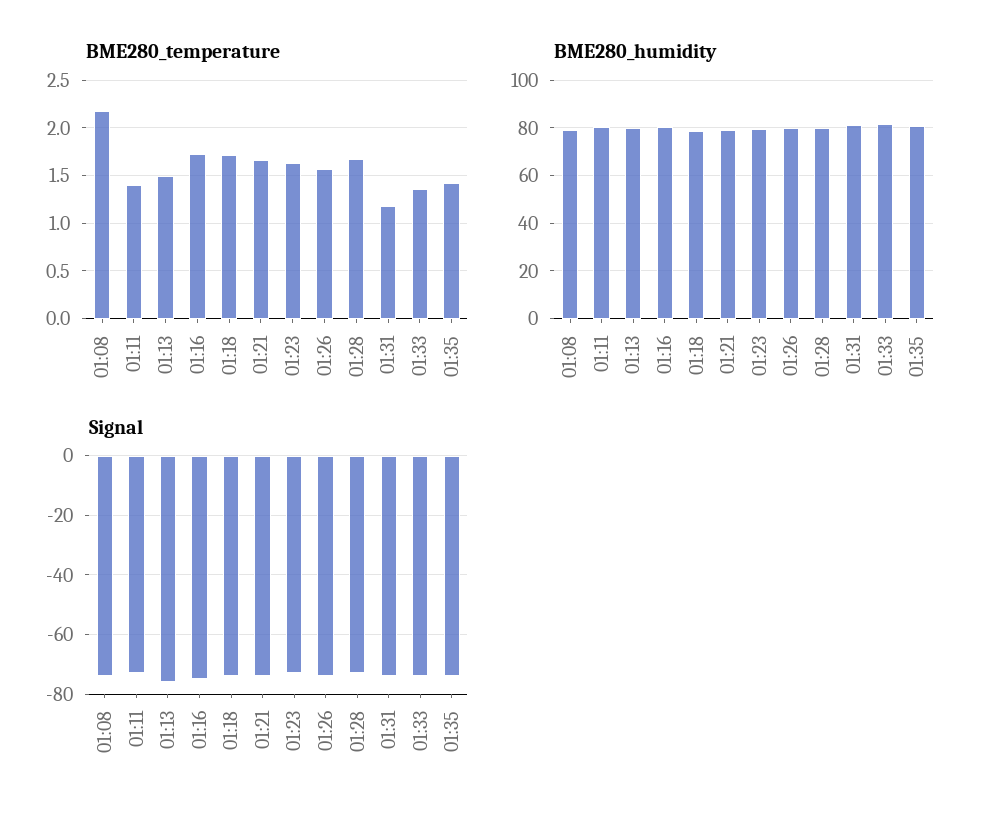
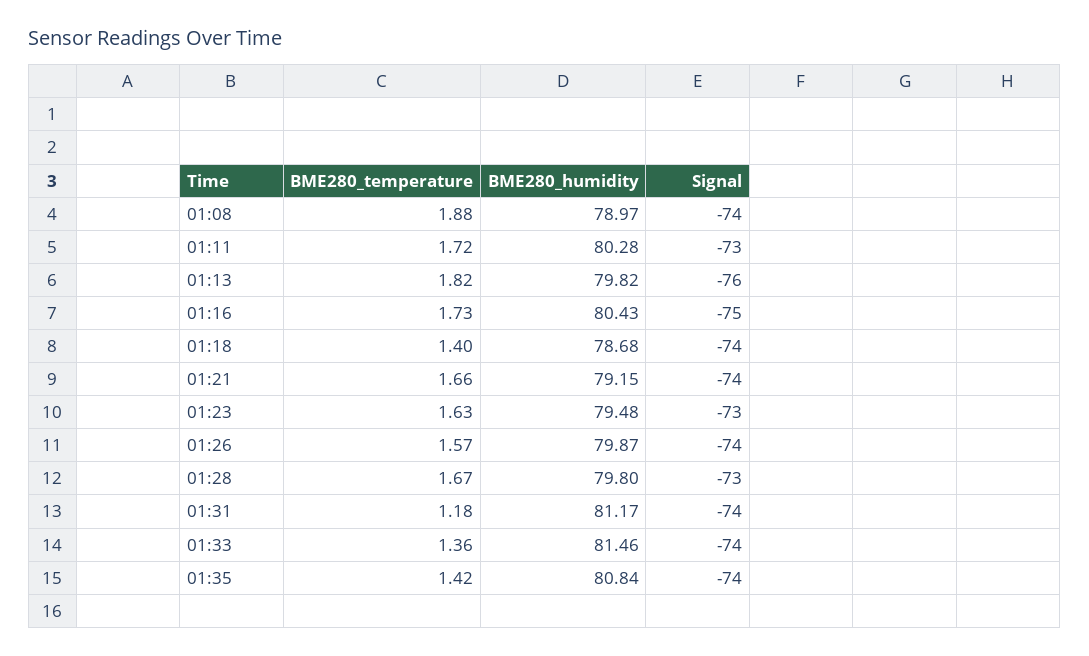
  {
    "BME280_temperature": {
-     "01:08": 2.2,
+     "01:08": 1.88,
-     "01:11": 1.4,
+     "01:11": 1.72,
-     "01:13": 1.5,
+     "01:13": 1.82,
      "01:16": 1.73,
-     "01:18": 1.7,
+     "01:18": 1.4,
      "01:21": 1.66,
      "01:23": 1.63,
      "01:26": 1.57,
      "01:28": 1.67,
      "01:31": 1.18,
      "01:33": 1.36,
      "01:35": 1.42
    },
    "BME280_humidity": {
      "01:08": 78.97,
      "01:11": 80.28,
      "01:13": 79.82,
      "01:16": 80.43,
      "01:18": 78.68,
      "01:21": 79.15,
      "01:23": 79.48,
      "01:26": 79.87,
      "01:28": 79.8,
      "01:31": 81.17,
      "01:33": 81.46,
      "01:35": 80.84
    },
    "Signal": {
      "01:08": -74,
      "01:11": -73,
      "01:13": -76,
      "01:16": -75,
      "01:18": -74,
      "01:21": -74,
      "01:23": -73,
      "01:26": -74,
      "01:28": -73,
      "01:31": -74,
      "01:33": -74,
      "01:35": -74
    }
  }

